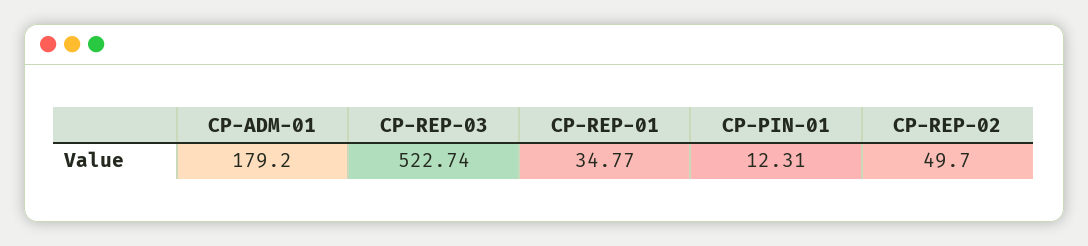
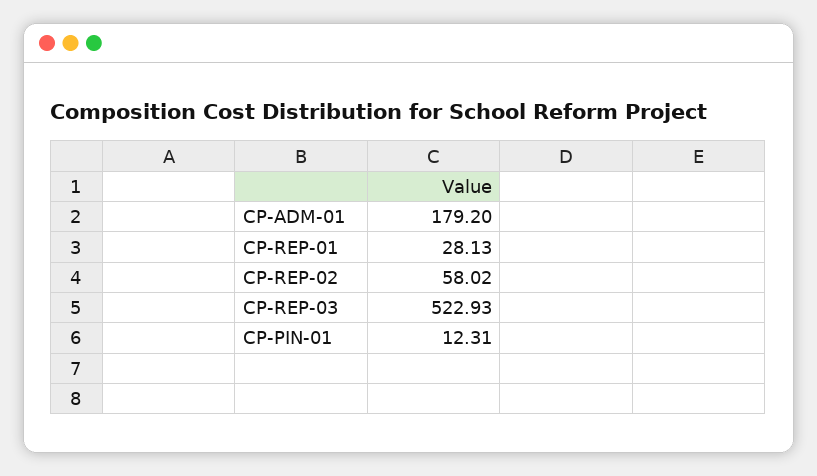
  {
    "CP-ADM-01": 179.2,
-   "CP-REP-03": 522.74,
+   "CP-REP-03": 522.93,
-   "CP-REP-01": 34.77,
+   "CP-REP-01": 28.13,
    "CP-PIN-01": 12.31,
-   "CP-REP-02": 49.7
+   "CP-REP-02": 58.02
  }

